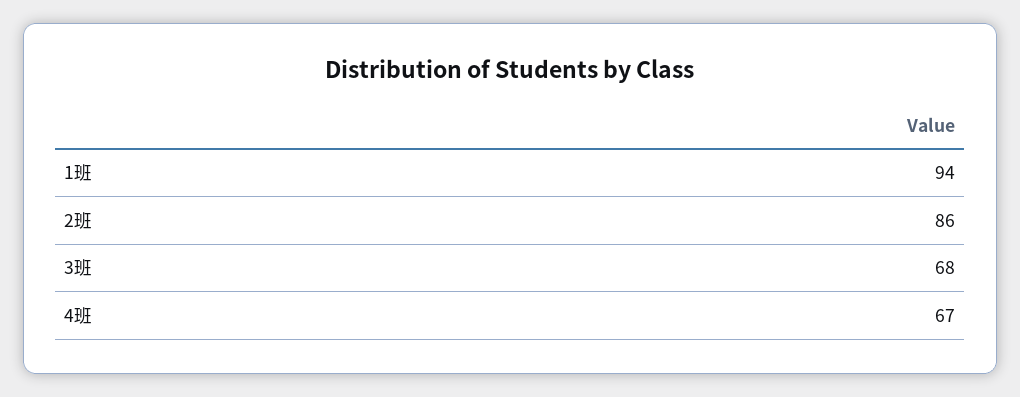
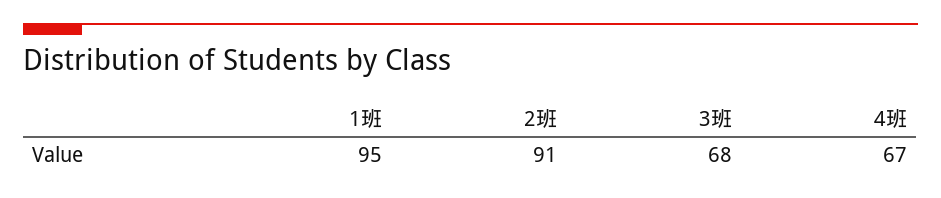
  {
-   "1班": 94,
+   "1班": 95,
-   "2班": 86,
+   "2班": 91,
    "3班": 68,
    "4班": 67
  }

